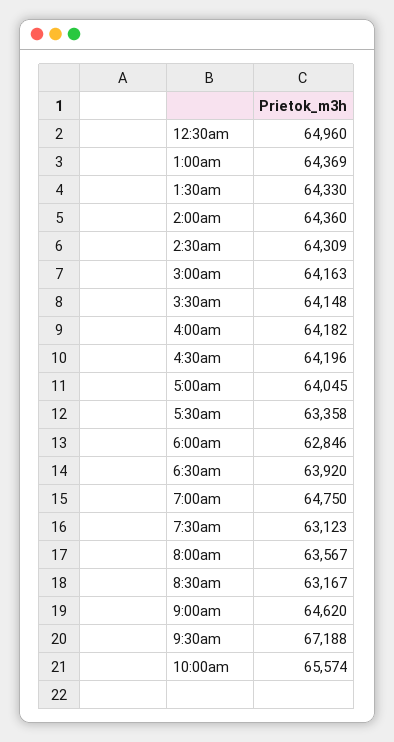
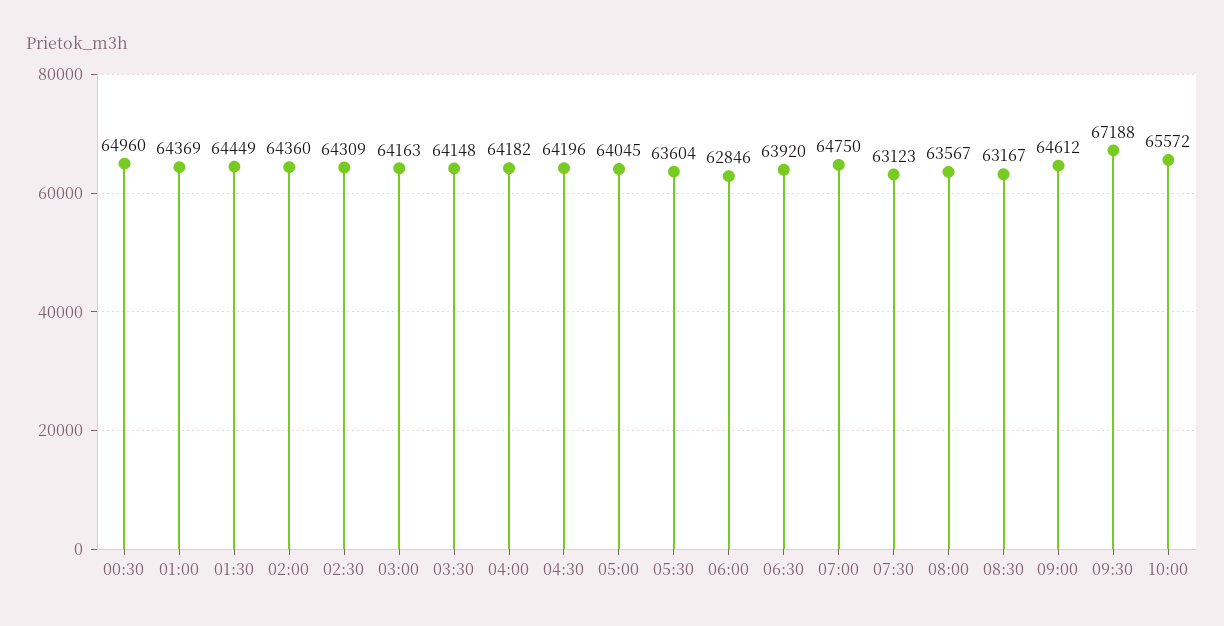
  {
    "12:30am": 64960,
    "1:00am": 64369,
-   "1:30am": 64330,
+   "1:30am": 64449,
    "2:00am": 64360,
    "2:30am": 64309,
    "3:00am": 64163,
    "3:30am": 64148,
    "4:00am": 64182,
    "4:30am": 64196,
    "5:00am": 64045,
-   "5:30am": 63358,
+   "5:30am": 63604,
    "6:00am": 62846,
    "6:30am": 63920,
    "7:00am": 64750,
    "7:30am": 63123,
    "8:00am": 63567,
    "8:30am": 63167,
-   "9:00am": 64620,
+   "9:00am": 64612,
    "9:30am": 67188,
-   "10:00am": 65574
+   "10:00am": 65572
  }

